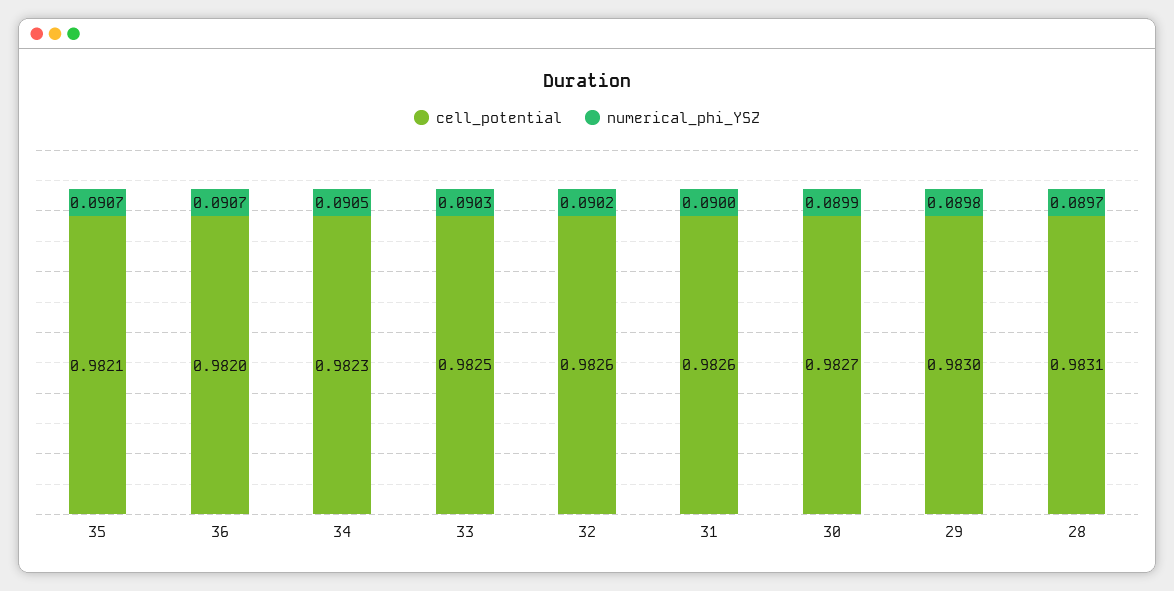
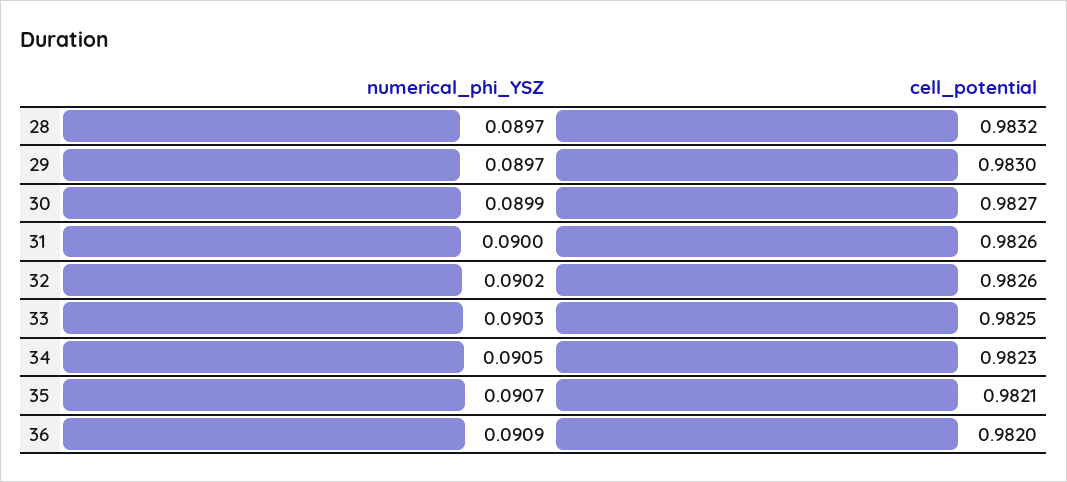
  {
    "cell_potential": {
      "35": 0.9821,
      "36": 0.982,
      "34": 0.9823,
      "33": 0.9825,
      "32": 0.9826,
      "31": 0.9826,
      "30": 0.9827,
      "29": 0.983,
-     "28": 0.9831
+     "28": 0.9832
    },
    "numerical_phi_YSZ": {
      "35": 0.0907,
-     "36": 0.0907,
+     "36": 0.0909,
      "34": 0.0905,
      "33": 0.0903,
      "32": 0.0902,
      "31": 0.09,
      "30": 0.0899,
-     "29": 0.0898,
+     "29": 0.0897,
      "28": 0.0897
    }
  }

